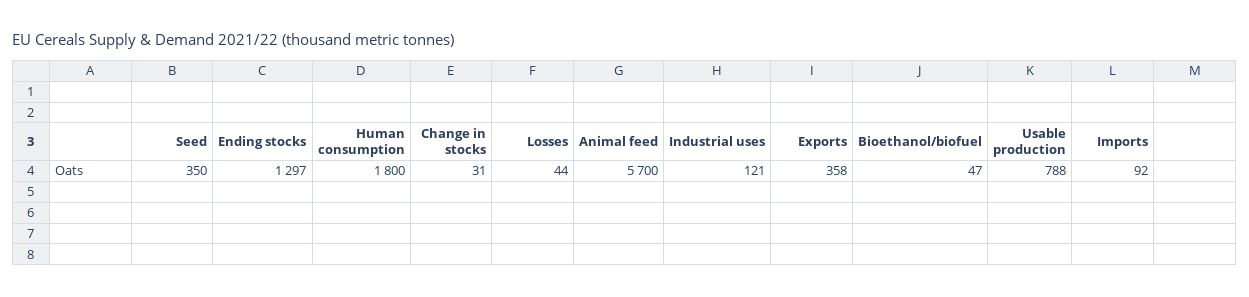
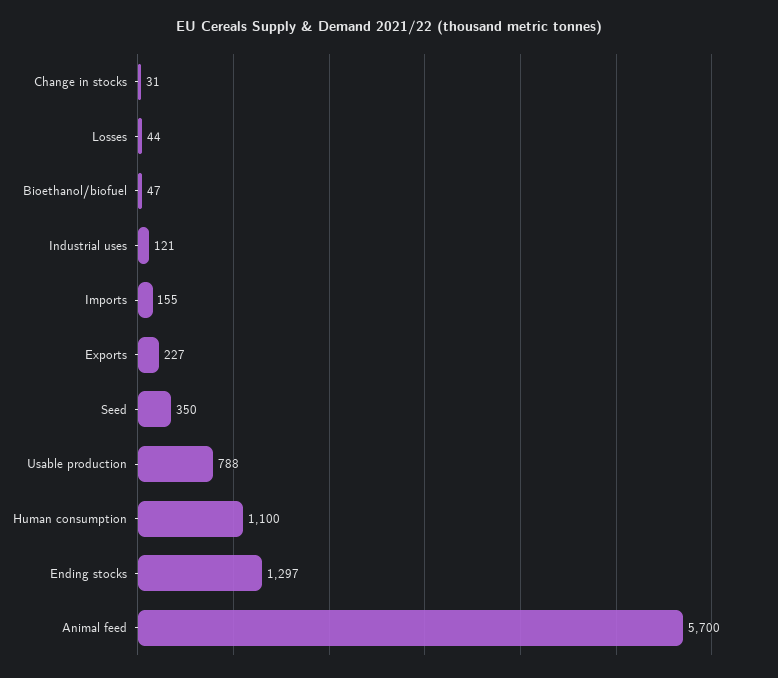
  {
    "Seed": 350,
    "Ending stocks": 1297,
-   "Human consumption": 1800,
+   "Human consumption": 1100,
    "Change in stocks": 31,
    "Losses": 44,
    "Animal feed": 5700,
    "Industrial uses": 121,
-   "Exports": 358,
+   "Exports": 227,
    "Bioethanol/biofuel": 47,
    "Usable production": 788,
-   "Imports": 92
+   "Imports": 155
  }

